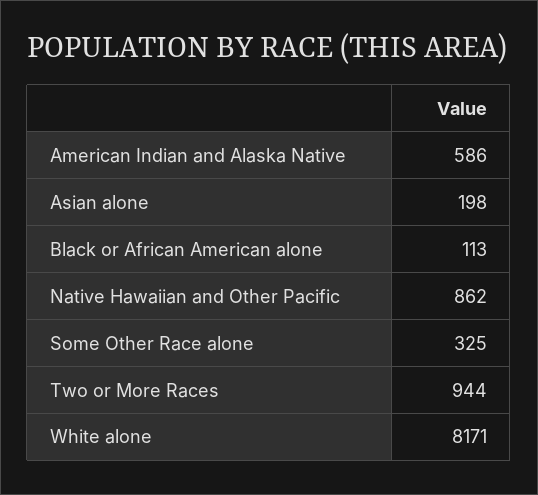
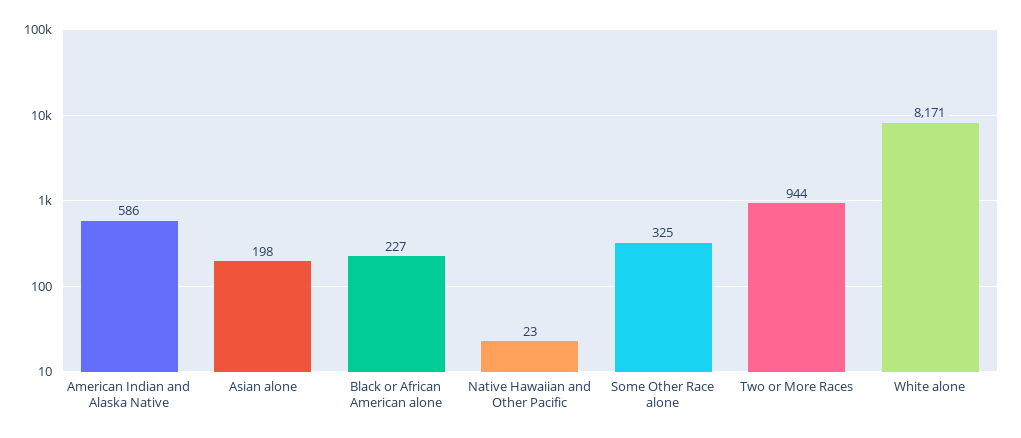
  {
    "American Indian and Alaska Native": 586,
    "Asian alone": 198,
-   "Black or African American alone": 113,
+   "Black or African American alone": 227,
-   "Native Hawaiian and Other Pacific": 862,
+   "Native Hawaiian and Other Pacific": 23,
    "Some Other Race alone": 325,
    "Two or More Races": 944,
    "White alone": 8171
  }

